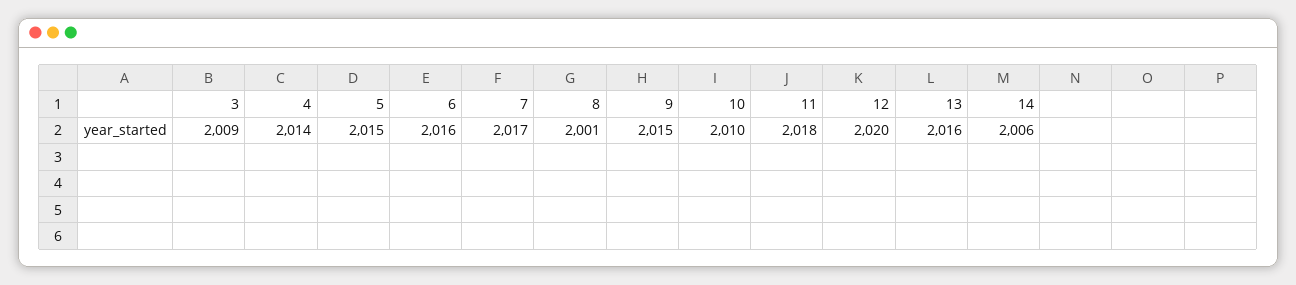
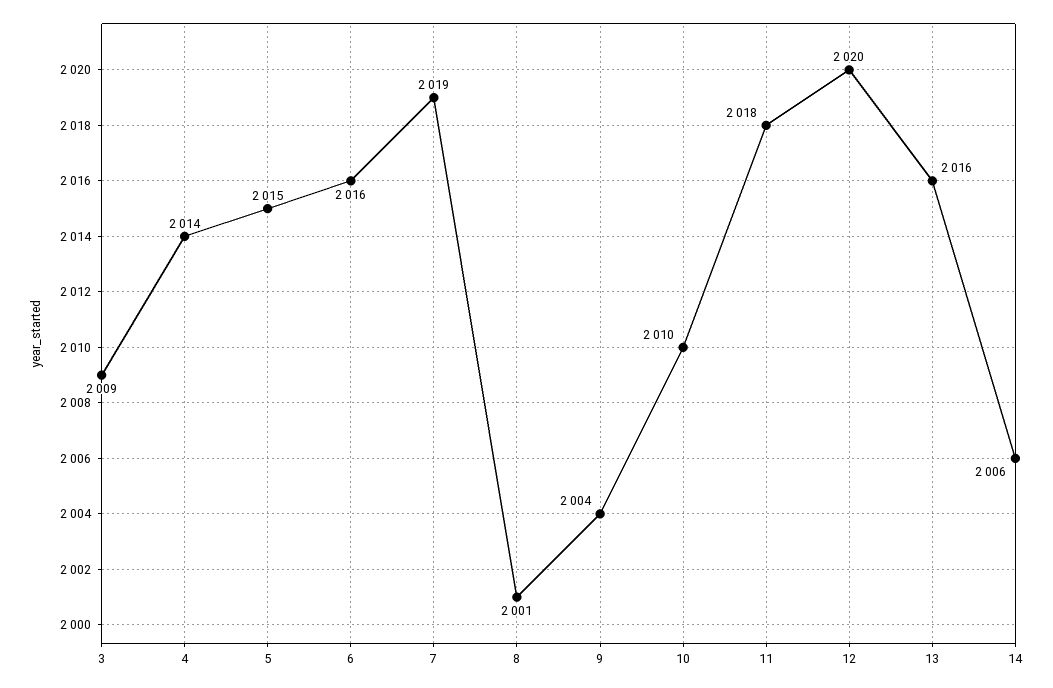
  {
    "3": 2009,
    "4": 2014,
    "5": 2015,
    "6": 2016,
-   "7": 2017,
+   "7": 2019,
    "8": 2001,
-   "9": 2015,
+   "9": 2004,
    "10": 2010,
    "11": 2018,
    "12": 2020,
    "13": 2016,
    "14": 2006
  }

